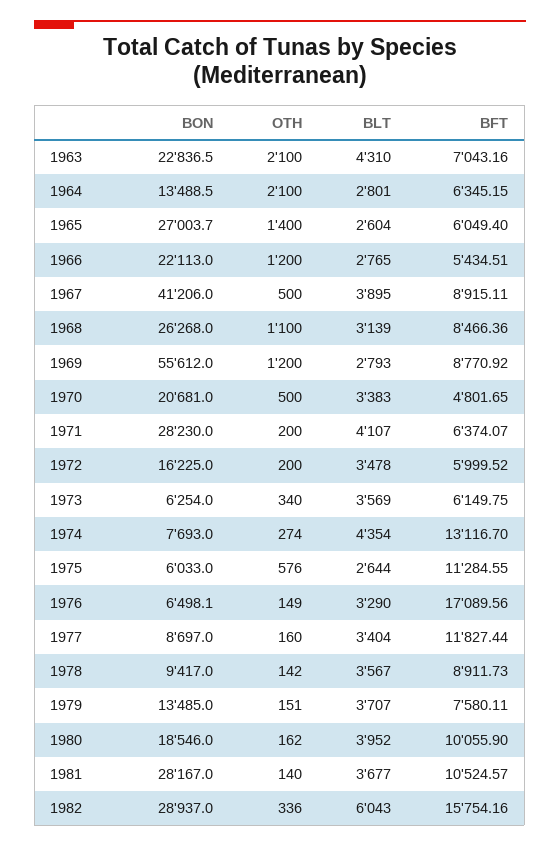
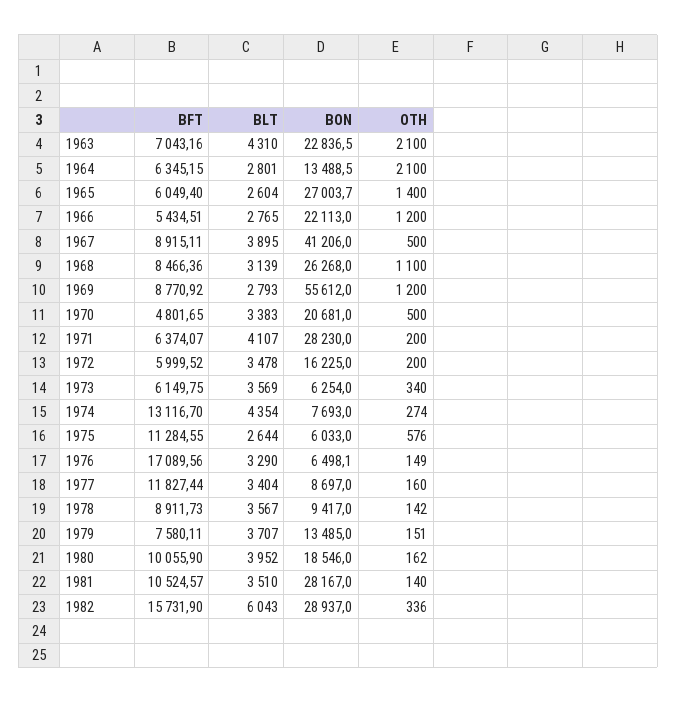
  {
    "BON": {
      "1963": 22836.5,
      "1964": 13488.5,
      "1965": 27003.7,
      "1966": 22113,
      "1967": 41206,
      "1968": 26268,
      "1969": 55612,
      "1970": 20681,
      "1971": 28230,
      "1972": 16225,
      "1973": 6254,
      "1974": 7693,
      "1975": 6033,
      "1976": 6498.1,
      "1977": 8697,
      "1978": 9417,
      "1979": 13485,
      "1980": 18546,
      "1981": 28167,
      "1982": 28937
    },
    "OTH": {
      "1963": 2100,
      "1964": 2100,
      "1965": 1400,
      "1966": 1200,
      "1967": 500,
      "1968": 1100,
      "1969": 1200,
      "1970": 500,
      "1971": 200,
      "1972": 200,
      "1973": 340,
      "1974": 274,
      "1975": 576,
      "1976": 149,
      "1977": 160,
      "1978": 142,
      "1979": 151,
      "1980": 162,
      "1981": 140,
      "1982": 336
    },
    "BLT": {
      "1963": 4310,
      "1964": 2801,
      "1965": 2604,
      "1966": 2765,
      "1967": 3895,
      "1968": 3139,
      "1969": 2793,
      "1970": 3383,
      "1971": 4107,
      "1972": 3478,
      "1973": 3569,
      "1974": 4354,
      "1975": 2644,
      "1976": 3290,
      "1977": 3404,
      "1978": 3567,
      "1979": 3707,
      "1980": 3952,
-     "1981": 3677,
+     "1981": 3510,
      "1982": 6043
    },
    "BFT": {
      "1963": 7043.16,
      "1964": 6345.15,
      "1965": 6049.4,
      "1966": 5434.51,
      "1967": 8915.11,
      "1968": 8466.36,
      "1969": 8770.92,
      "1970": 4801.65,
      "1971": 6374.07,
      "1972": 5999.52,
      "1973": 6149.75,
      "1974": 13116.7,
      "1975": 11284.55,
      "1976": 17089.56,
      "1977": 11827.44,
      "1978": 8911.73,
      "1979": 7580.11,
      "1980": 10055.9,
      "1981": 10524.57,
-     "1982": 15754.16
+     "1982": 15731.9
    }
  }

